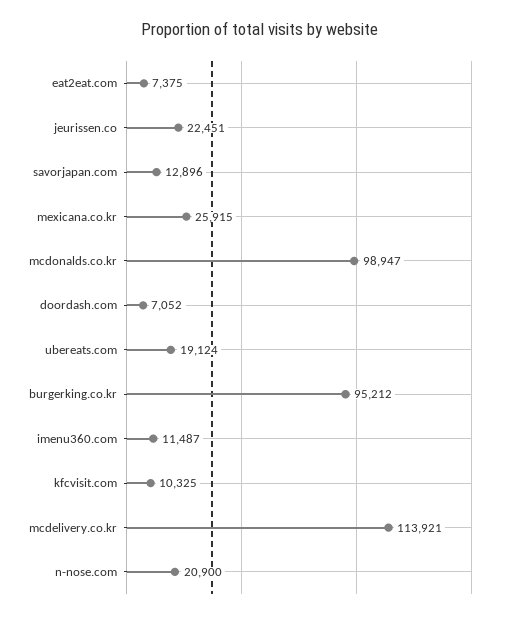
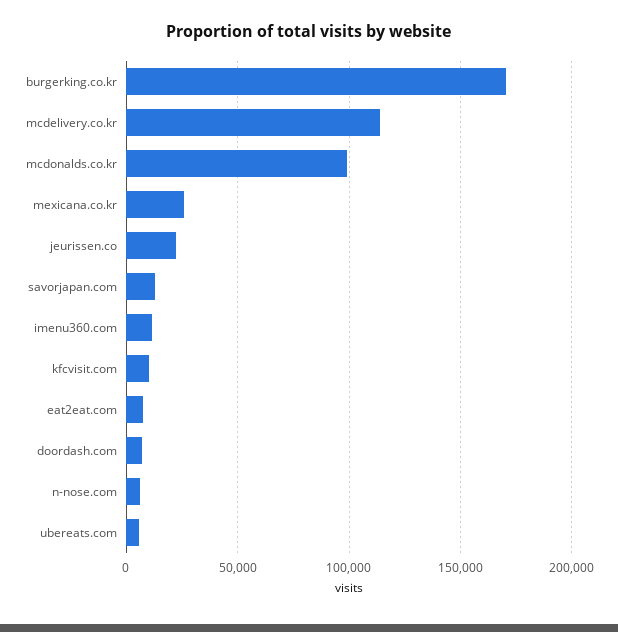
  {
    "eat2eat.com": 7375,
    "jeurissen.co": 22451,
    "savorjapan.com": 12896,
    "mexicana.co.kr": 25915,
    "mcdonalds.co.kr": 98947,
    "doordash.com": 7052,
-   "ubereats.com": 19124,
+   "ubereats.com": 5000,
-   "burgerking.co.kr": 95212,
+   "burgerking.co.kr": 170000,
    "imenu360.com": 11487,
    "kfcvisit.com": 10325,
    "mcdelivery.co.kr": 113921,
-   "n-nose.com": 20900
+   "n-nose.com": 5000
  }

